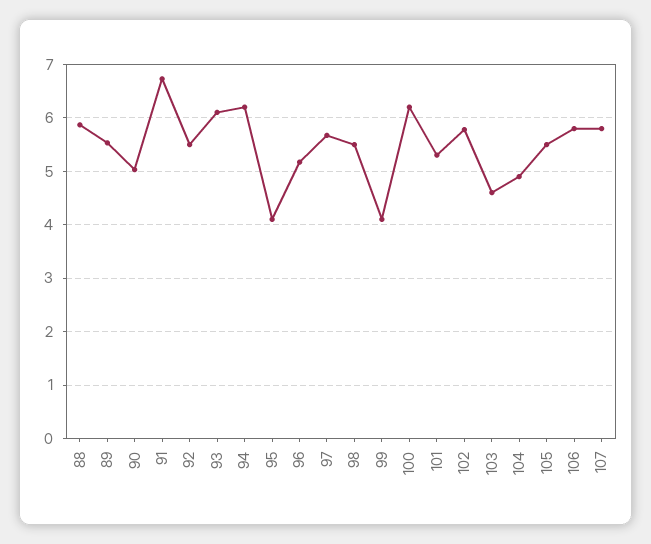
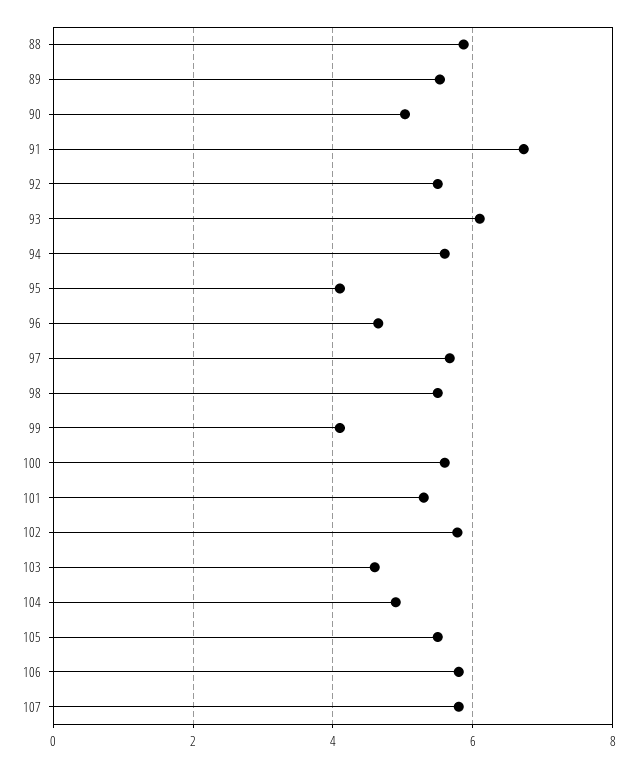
  {
    "88": 5.8,
    "89": 5.6,
    "90": 5,
    "91": 6.8,
    "92": 5.6,
    "93": 6.2,
-   "94": 6.2,
+   "94": 5.6,
    "95": 4.2,
-   "96": 5.2,
+   "96": 4.6,
    "97": 5.6,
    "98": 5.6,
    "99": 4.2,
-   "100": 6.2,
+   "100": 5.6,
    "101": 5.4,
    "102": 5.8,
    "103": 4.6,
    "104": 5,
    "105": 5.6,
    "106": 5.8,
    "107": 5.8
  }

